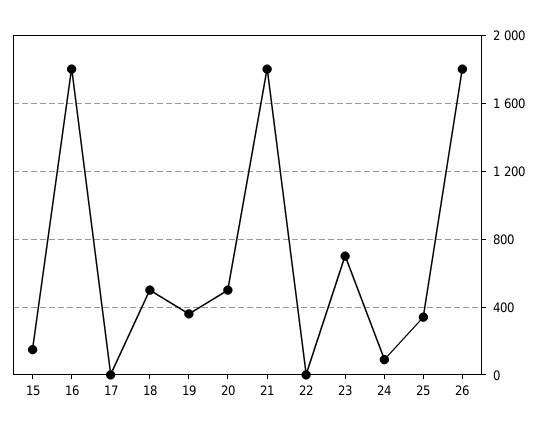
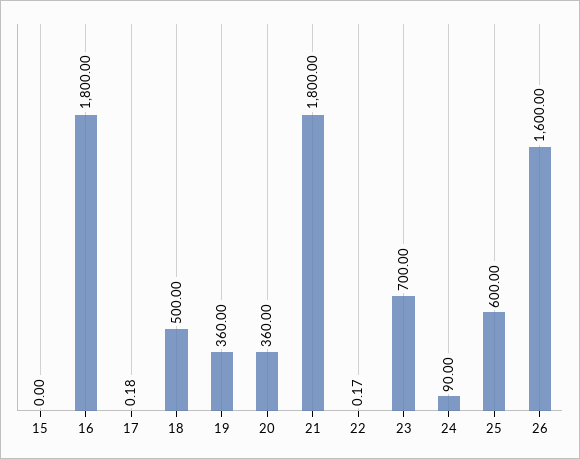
  {
-   "15": 150,
+   "15": 0,
    "16": 1800,
    "17": 0.18,
    "18": 500,
    "19": 360,
-   "20": 500,
+   "20": 360,
    "21": 1800,
    "22": 0.17,
    "23": 700,
    "24": 90,
-   "25": 350,
+   "25": 600,
-   "26": 1800
+   "26": 1600
  }

